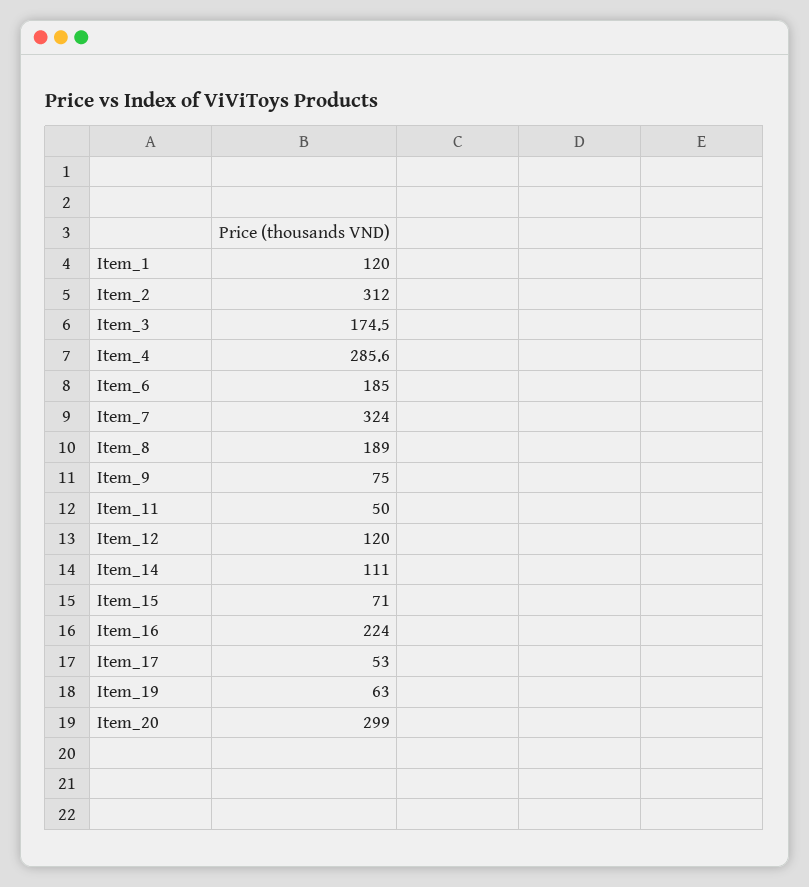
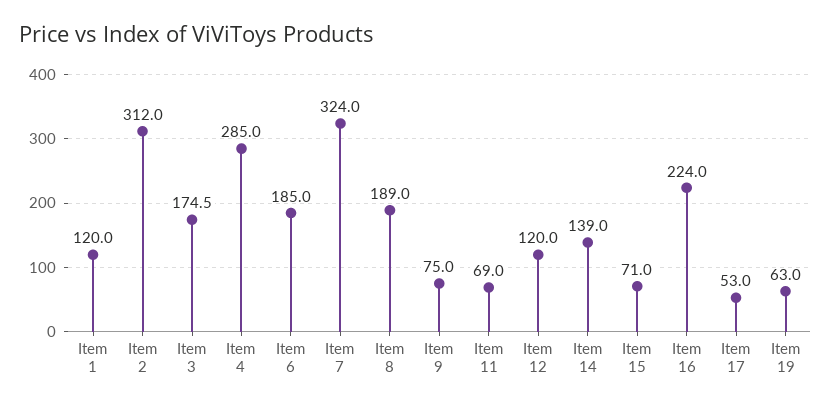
  {
    "Item_1": 120,
    "Item_2": 312,
    "Item_3": 174.5,
-   "Item_4": 285.6,
+   "Item_4": 285,
    "Item_6": 185,
    "Item_7": 324,
    "Item_8": 189,
    "Item_9": 75,
-   "Item_11": 50,
+   "Item_11": 69,
    "Item_12": 120,
-   "Item_14": 111,
+   "Item_14": 139,
    "Item_15": 71,
    "Item_16": 224,
    "Item_17": 53,
-   "Item_19": 63,
+   "Item_19": 63
-   "Item_20": 299
  }

